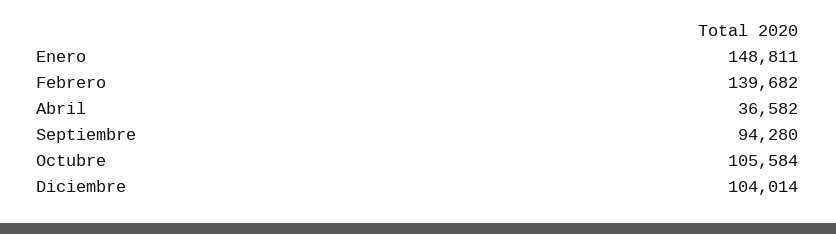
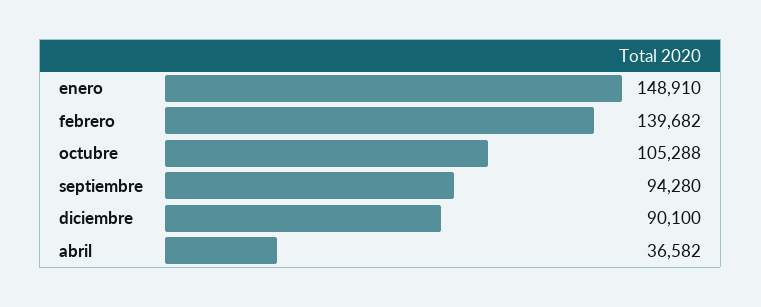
  {
-   "Enero": 148811,
+   "Enero": 148910,
    "Febrero": 139682,
    "Abril": 36582,
    "Septiembre": 94280,
-   "Octubre": 105584,
+   "Octubre": 105288,
-   "Diciembre": 104014
+   "Diciembre": 90100
  }

